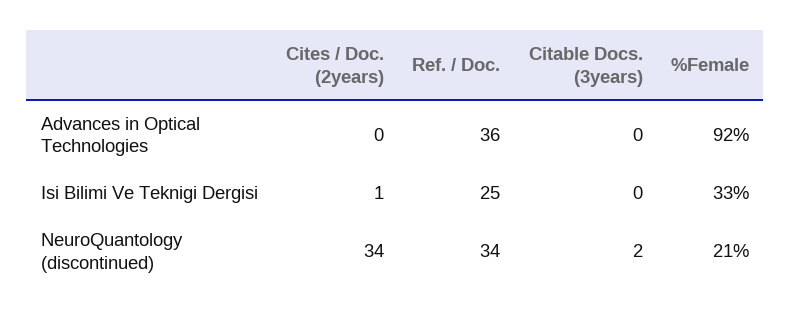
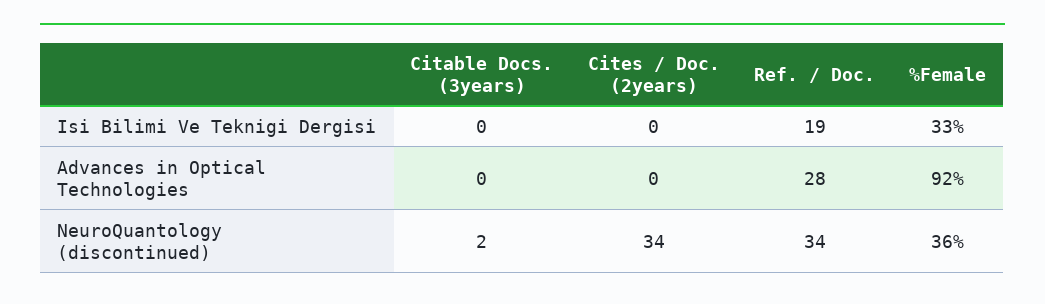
  {
    "Cites / Doc. (2years)": {
      "Advances in Optical Technologies": 0,
-     "Isi Bilimi Ve Teknigi Dergisi": 1,
+     "Isi Bilimi Ve Teknigi Dergisi": 0,
      "NeuroQuantology (discontinued)": 34
    },
    "Ref. / Doc.": {
-     "Advances in Optical Technologies": 36,
+     "Advances in Optical Technologies": 28,
-     "Isi Bilimi Ve Teknigi Dergisi": 25,
+     "Isi Bilimi Ve Teknigi Dergisi": 19,
      "NeuroQuantology (discontinued)": 34
    },
    "Citable Docs. (3years)": {
      "Advances in Optical Technologies": 0,
      "Isi Bilimi Ve Teknigi Dergisi": 0,
      "NeuroQuantology (discontinued)": 2
    },
    "%Female": {
      "Advances in Optical Technologies": 92,
      "Isi Bilimi Ve Teknigi Dergisi": 33,
-     "NeuroQuantology (discontinued)": 21
+     "NeuroQuantology (discontinued)": 36
    }
  }

